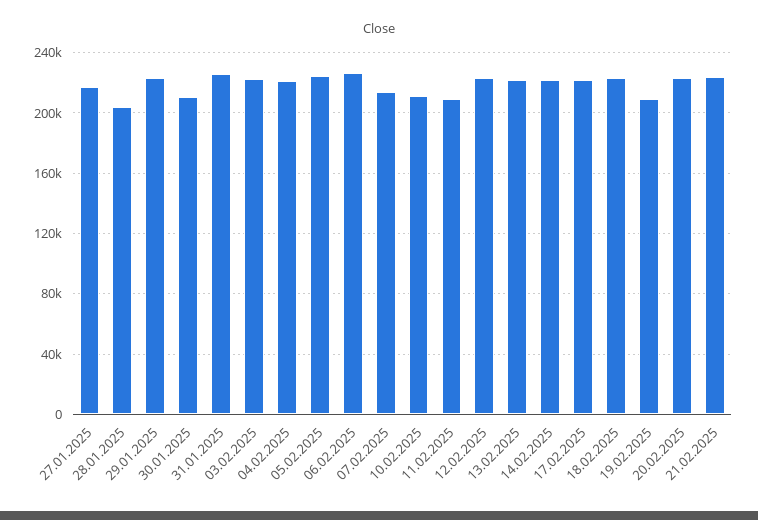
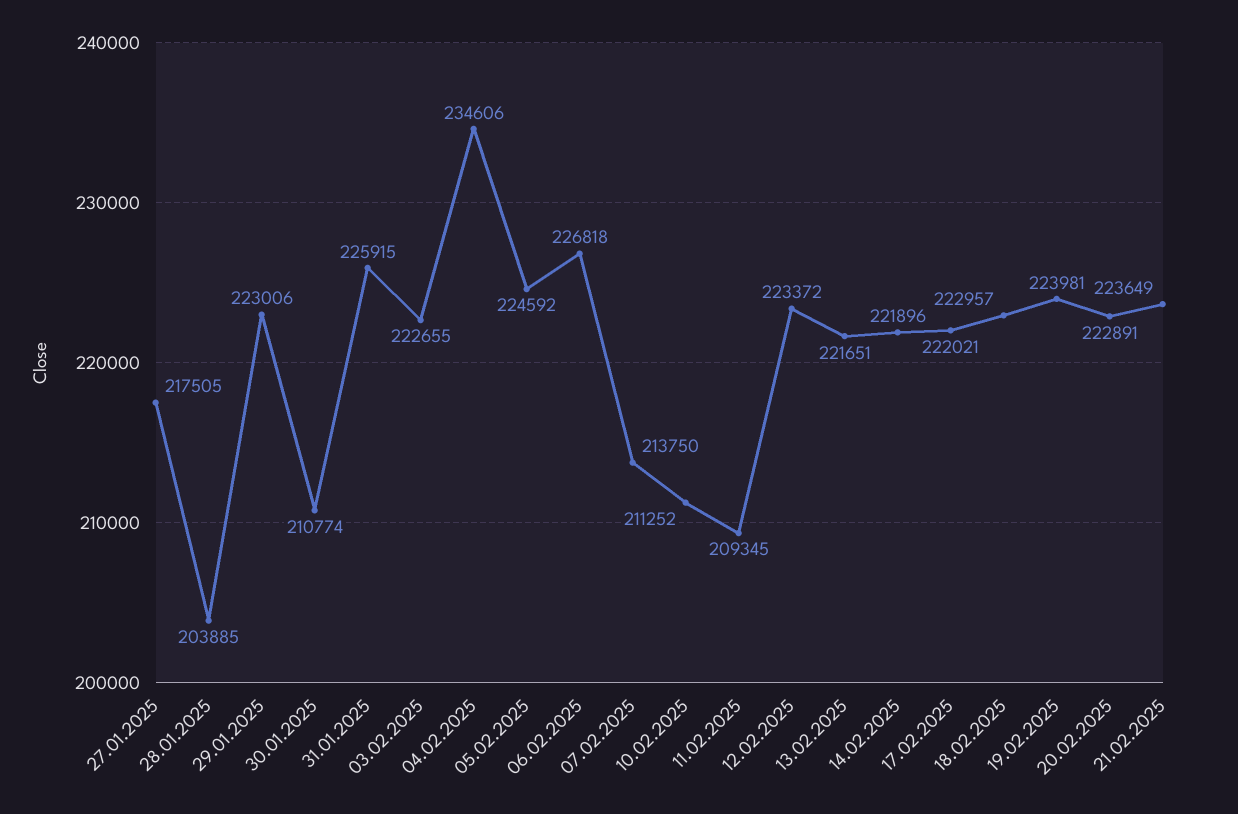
  {
    "27.01.2025": 217505,
    "28.01.2025": 203885,
    "29.01.2025": 223006,
    "30.01.2025": 210774,
    "31.01.2025": 225915,
    "03.02.2025": 222655,
-   "04.02.2025": 220000,
+   "04.02.2025": 234606,
    "05.02.2025": 224592,
    "06.02.2025": 226818,
    "07.02.2025": 213750,
    "10.02.2025": 211252,
    "11.02.2025": 209345,
    "12.02.2025": 223372,
    "13.02.2025": 221651,
    "14.02.2025": 221896,
    "17.02.2025": 222021,
    "18.02.2025": 222957,
-   "19.02.2025": 210000,
+   "19.02.2025": 223981,
    "20.02.2025": 222891,
    "21.02.2025": 223649
  }

